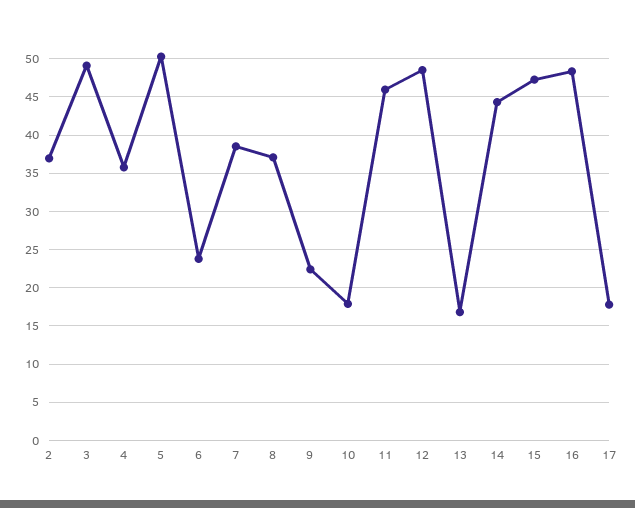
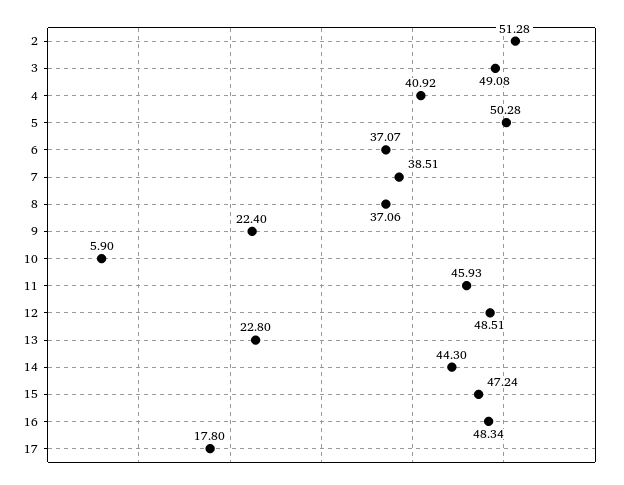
  {
-   "2": 37,
+   "2": 51.28,
    "3": 49.08,
-   "4": 36,
+   "4": 40.92,
    "5": 50.28,
-   "6": 24,
+   "6": 37.07,
    "7": 38.51,
    "8": 37.06,
    "9": 22.4,
-   "10": 18,
+   "10": 5.9,
    "11": 45.93,
    "12": 48.51,
-   "13": 17,
+   "13": 22.8,
    "14": 44.3,
    "15": 47.24,
    "16": 48.34,
    "17": 17.8
  }

